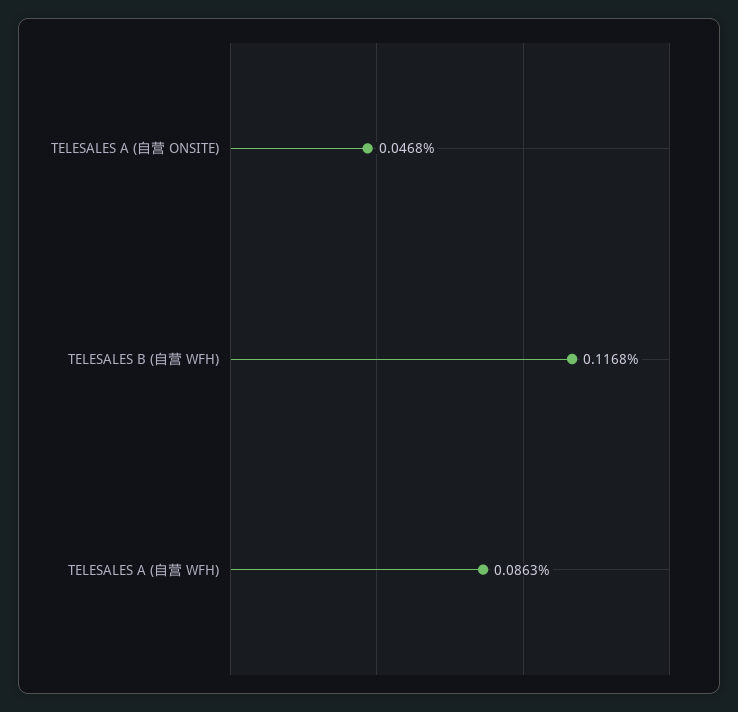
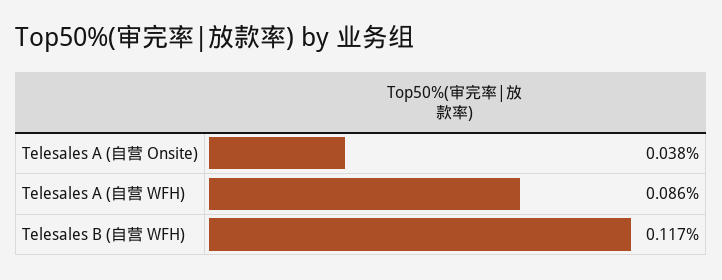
  {
-   "TELESALES A (自营 ONSITE)": 0.0468,
+   "TELESALES A (自营 ONSITE)": 0.038,
    "TELESALES B (自营 WFH)": 0.1168,
    "TELESALES A (自营 WFH)": 0.0863
  }

